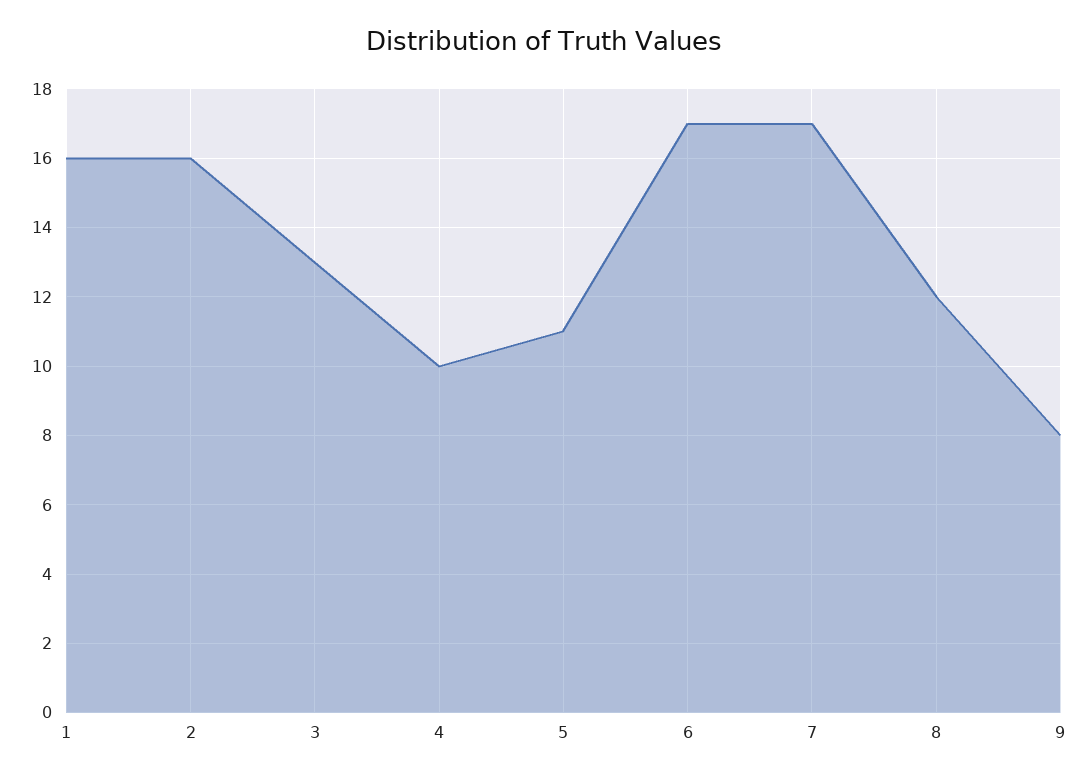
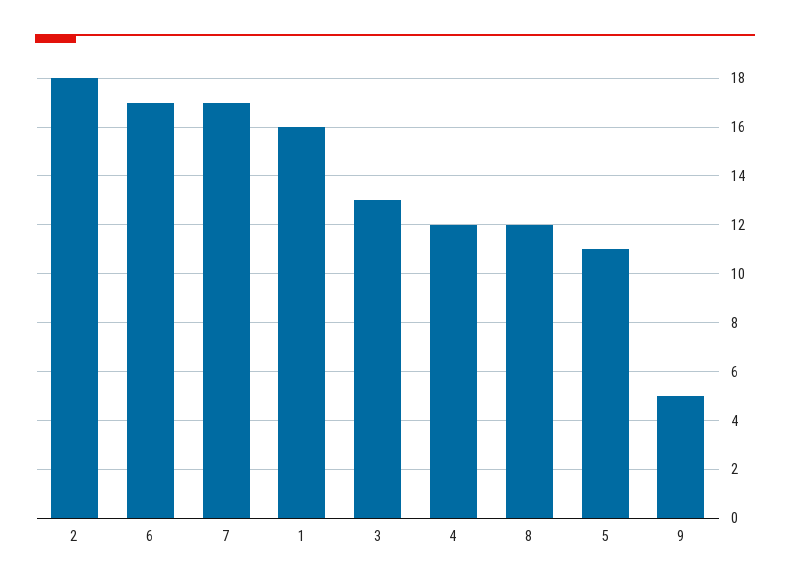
  {
    "1": 16,
-   "2": 16,
+   "2": 18,
    "3": 13,
-   "4": 10,
+   "4": 12,
    "5": 11,
    "6": 17,
    "7": 17,
    "8": 12,
-   "9": 8
+   "9": 5
  }

